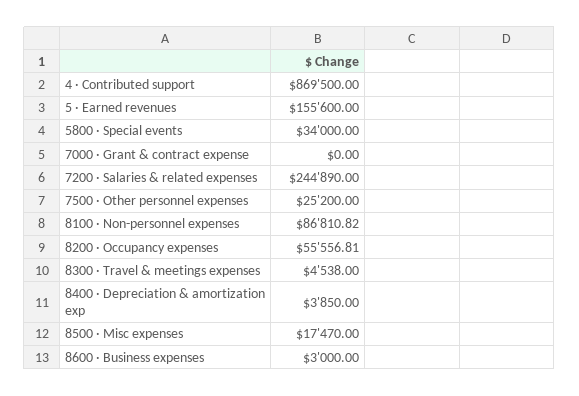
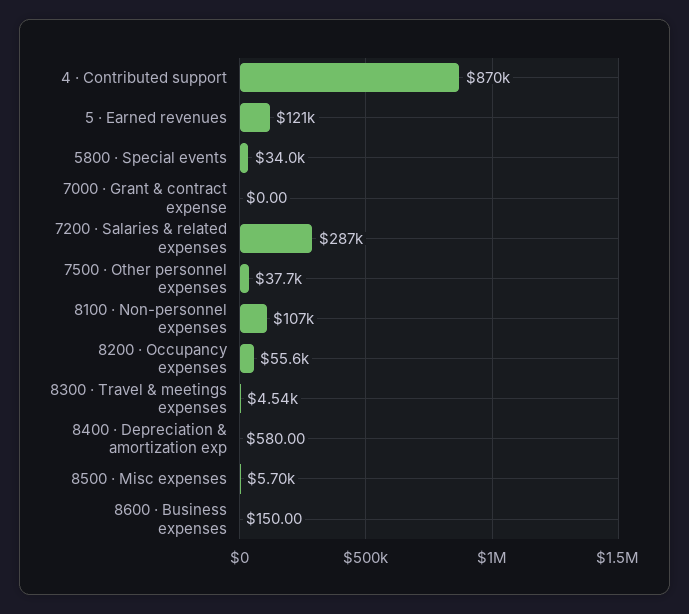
  {
    "4 · Contributed support": 869500,
-   "5 · Earned revenues": 155600,
+   "5 · Earned revenues": 121000,
    "5800 · Special events": 34000,
    "7000 · Grant & contract expense": 0,
-   "7200 · Salaries & related expenses": 244890,
+   "7200 · Salaries & related expenses": 287000,
-   "7500 · Other personnel expenses": 25200,
+   "7500 · Other personnel expenses": 37700,
-   "8100 · Non-personnel expenses": 86810.82,
+   "8100 · Non-personnel expenses": 107000,
    "8200 · Occupancy expenses": 55556.81,
    "8300 · Travel & meetings expenses": 4538,
-   "8400 · Depreciation & amortization exp": 3850,
+   "8400 · Depreciation & amortization exp": 580,
-   "8500 · Misc expenses": 17470,
+   "8500 · Misc expenses": 5700,
-   "8600 · Business expenses": 3000
+   "8600 · Business expenses": 150
  }

